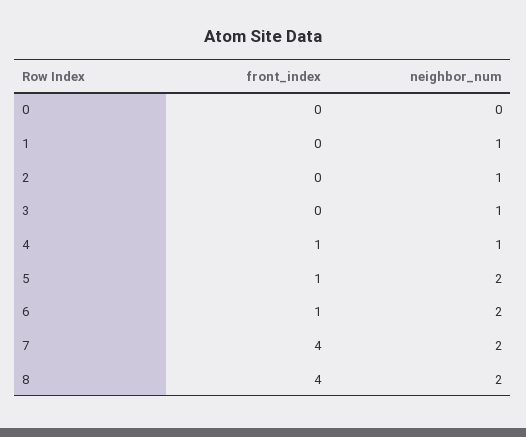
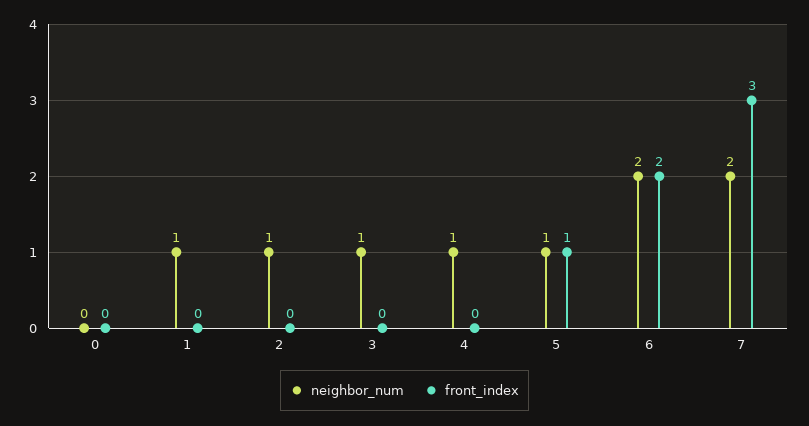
  {
    "front_index": {
      "0": 0,
      "1": 0,
      "2": 0,
      "3": 0,
-     "4": 1,
+     "4": 0,
      "5": 1,
-     "6": 1,
+     "6": 2,
-     "7": 4,
+     "7": 3
-     "8": 4
    },
    "neighbor_num": {
      "0": 0,
      "1": 1,
      "2": 1,
      "3": 1,
      "4": 1,
-     "5": 2,
+     "5": 1,
      "6": 2,
-     "7": 2,
+     "7": 2
-     "8": 2
    }
  }

